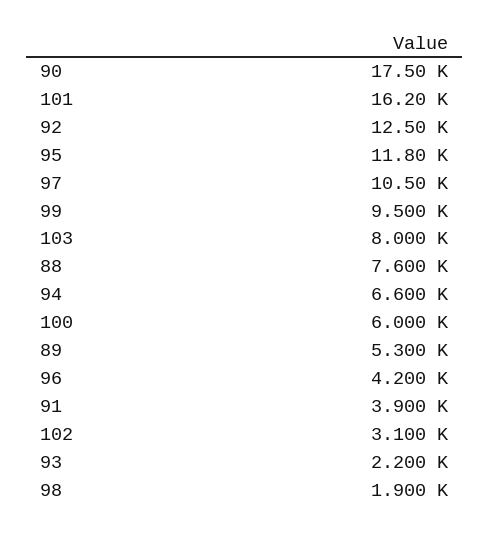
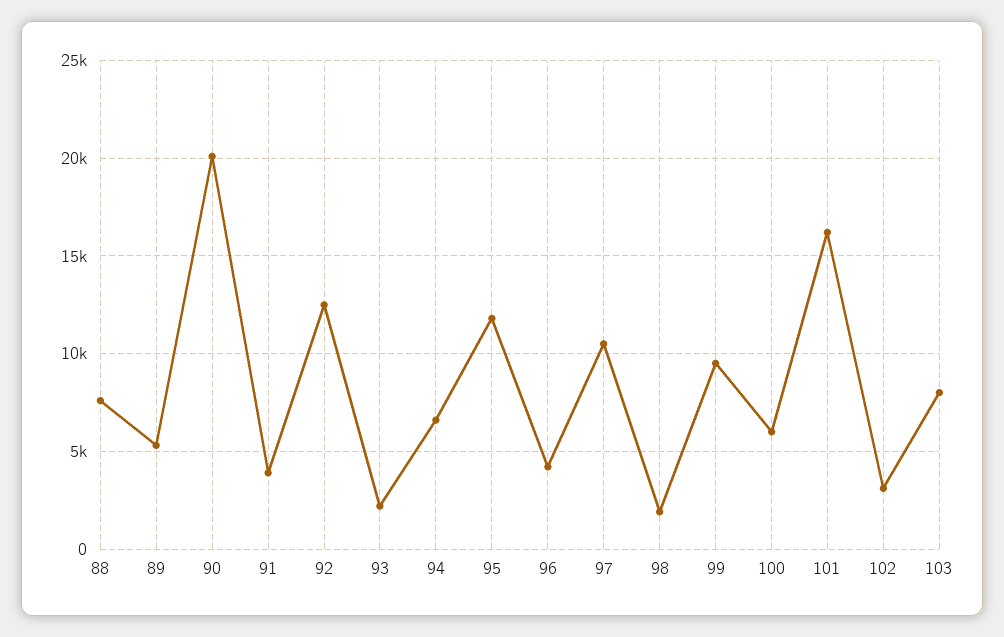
  {
-   "90": 17500,
+   "90": 20000,
    "101": 16200,
    "92": 12500,
    "95": 11800,
    "97": 10500,
    "99": 9500,
    "103": 8000,
    "88": 7600,
    "94": 6600,
    "100": 6000,
    "89": 5300,
    "96": 4200,
    "91": 3900,
    "102": 3100,
    "93": 2200,
    "98": 1900
  }

